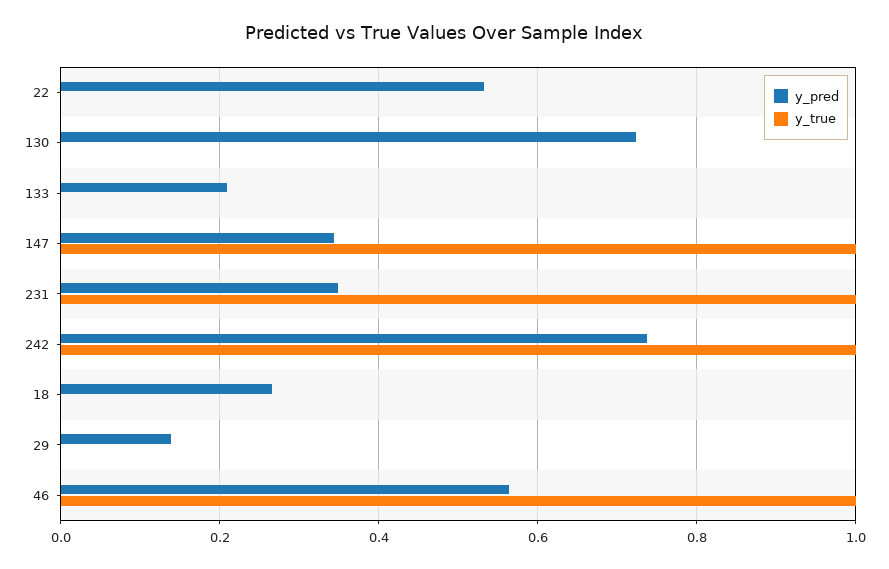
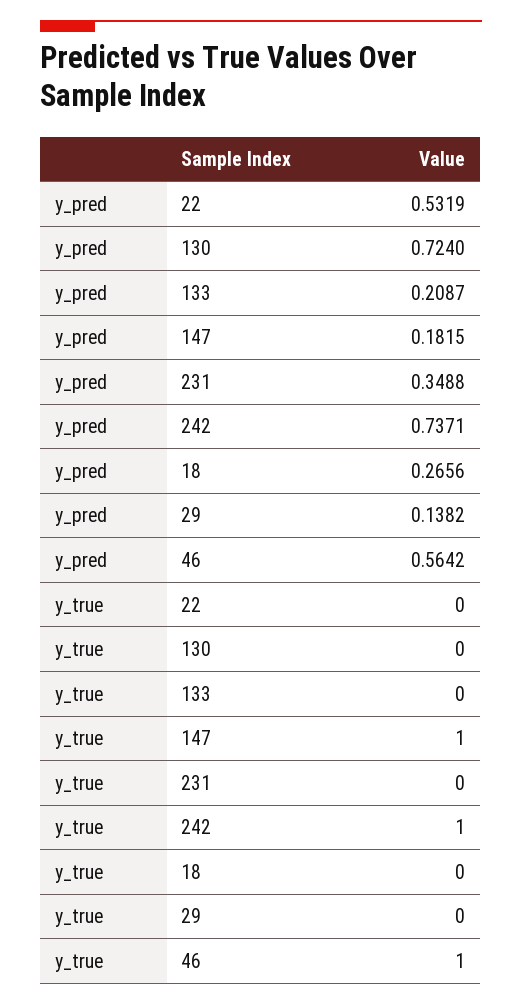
  {
    "y_pred": {
      "22": 0.5319,
      "130": 0.724,
      "133": 0.2087,
-     "147": 0.34,
+     "147": 0.1815,
      "231": 0.3488,
      "242": 0.7371,
      "18": 0.2656,
      "29": 0.1382,
      "46": 0.5642
    },
    "y_true": {
      "22": 0,
      "130": 0,
      "133": 0,
      "147": 1,
-     "231": 1,
+     "231": 0,
      "242": 1,
      "18": 0,
      "29": 0,
      "46": 1
    }
  }

